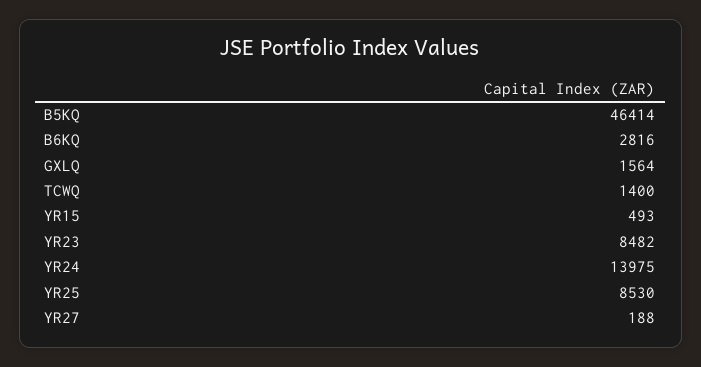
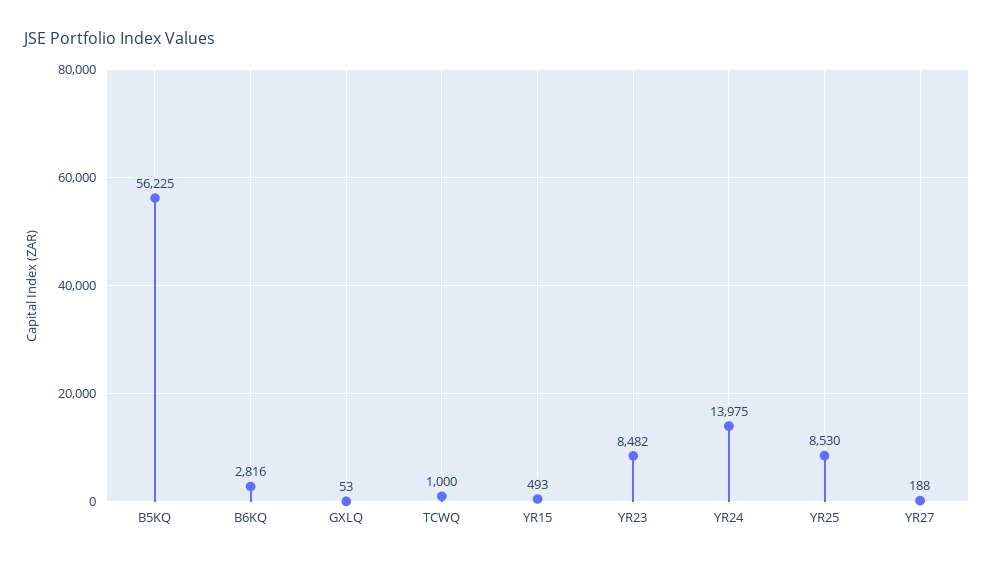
  {
-   "B5KQ": 46414,
+   "B5KQ": 56225,
    "B6KQ": 2816,
-   "GXLQ": 1564,
+   "GXLQ": 53,
-   "TCWQ": 1400,
+   "TCWQ": 1000,
    "YR15": 493,
    "YR23": 8482,
    "YR24": 13975,
    "YR25": 8530,
    "YR27": 188
  }

